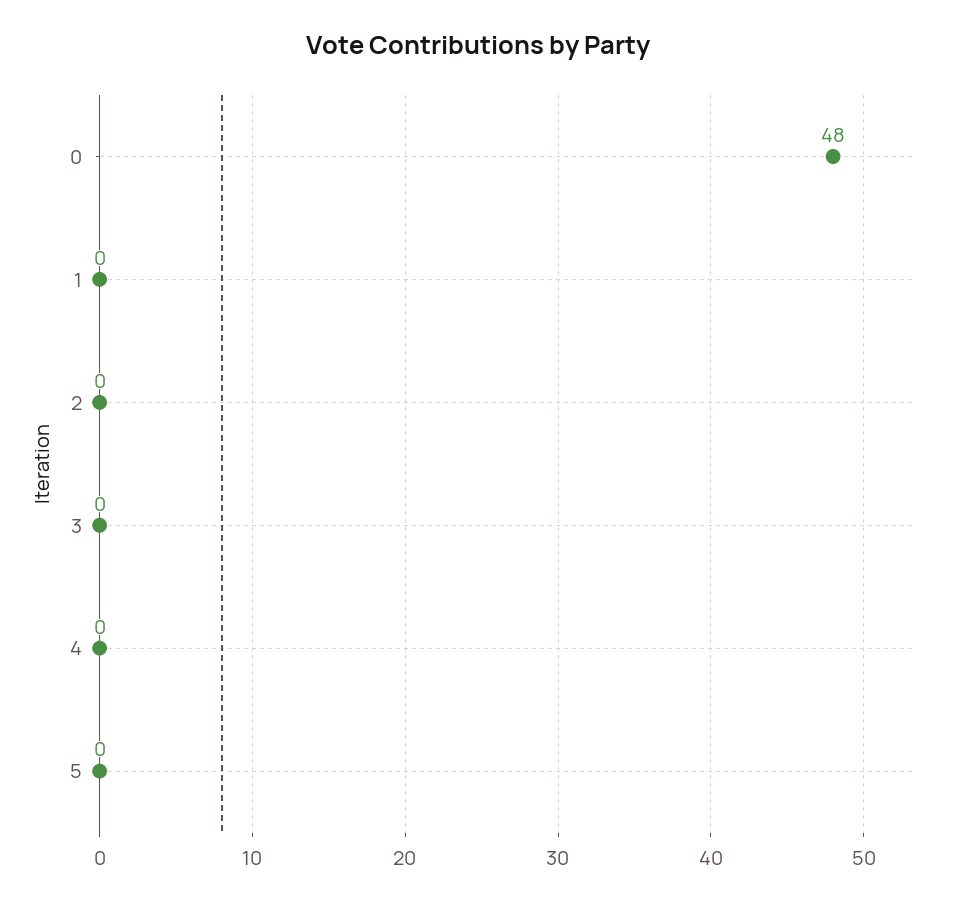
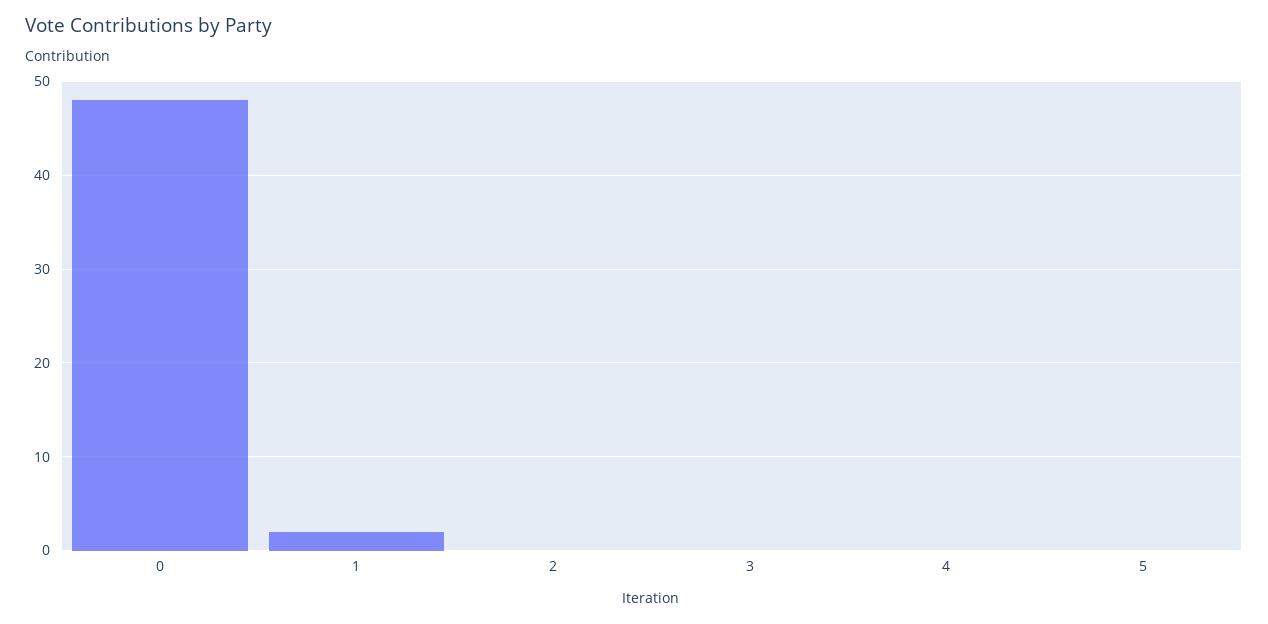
  {
    "0": 48,
-   "1": 0,
+   "1": 2,
    "2": 0,
    "3": 0,
    "4": 0,
    "5": 0
  }

